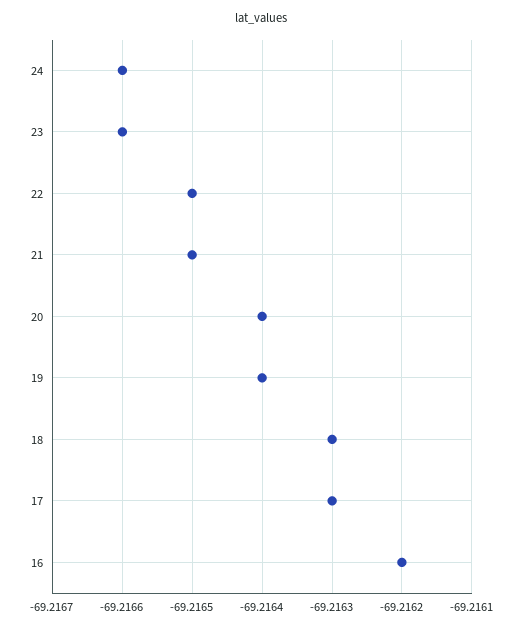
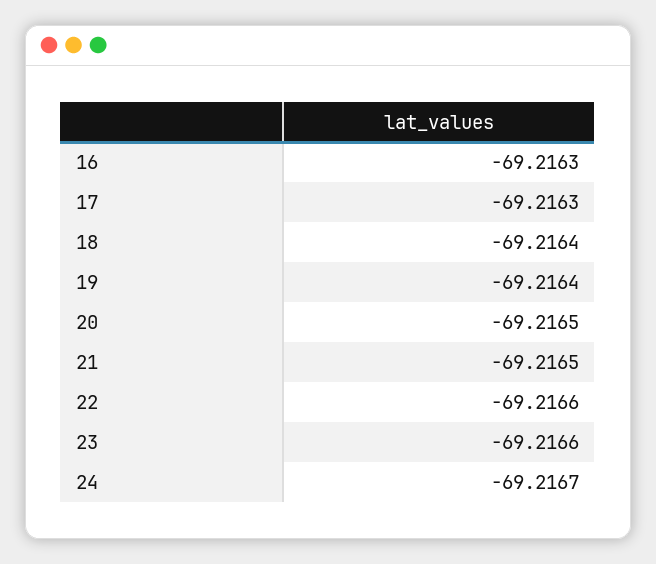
  {
-   "24": -69.2166,
+   "24": -69.2167,
    "23": -69.2166,
-   "22": -69.2165,
+   "22": -69.2166,
    "21": -69.2165,
-   "20": -69.2164,
+   "20": -69.2165,
    "19": -69.2164,
-   "18": -69.2163,
+   "18": -69.2164,
    "17": -69.2163,
-   "16": -69.2162
+   "16": -69.2163
  }

